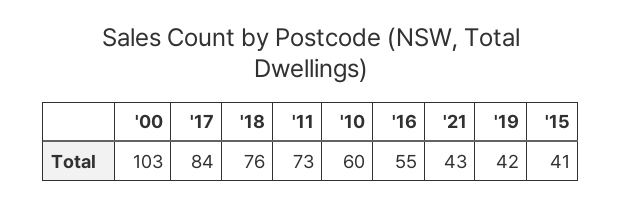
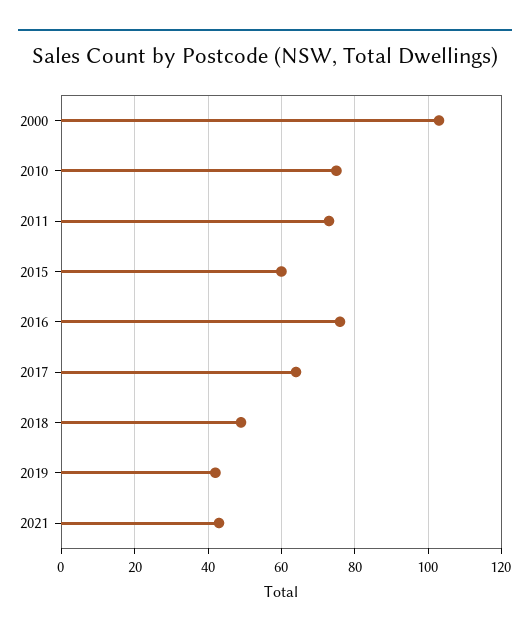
  {
    "'00": 103,
-   "'17": 84,
+   "'17": 65,
-   "'18": 76,
+   "'18": 50,
    "'11": 73,
-   "'10": 60,
+   "'10": 75,
-   "'16": 55,
+   "'16": 75,
    "'21": 43,
    "'19": 42,
-   "'15": 41
+   "'15": 60
  }

